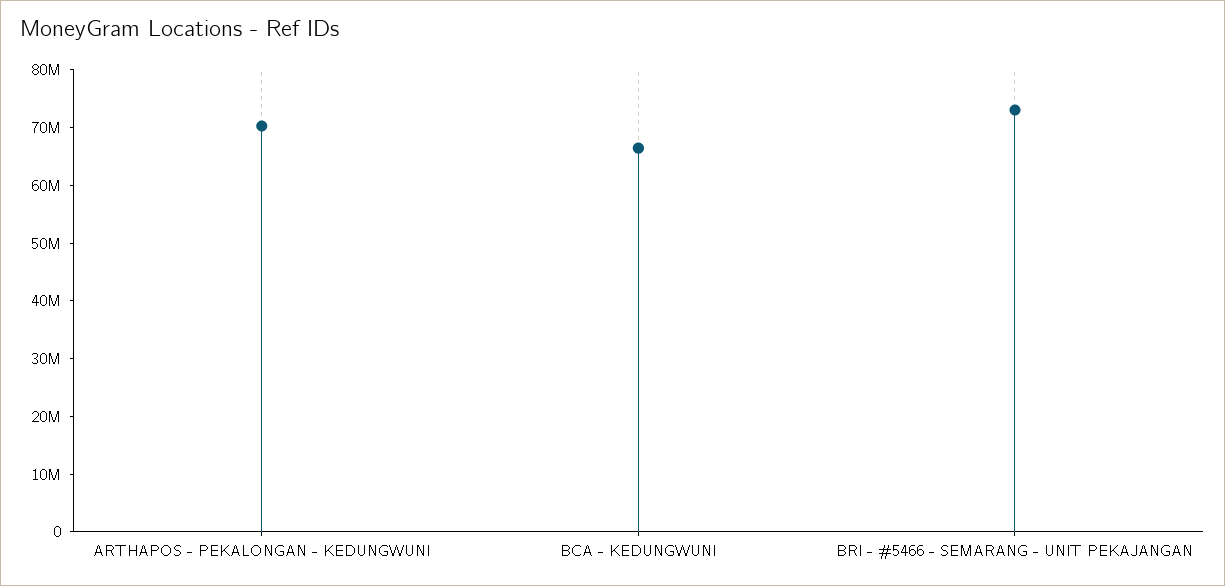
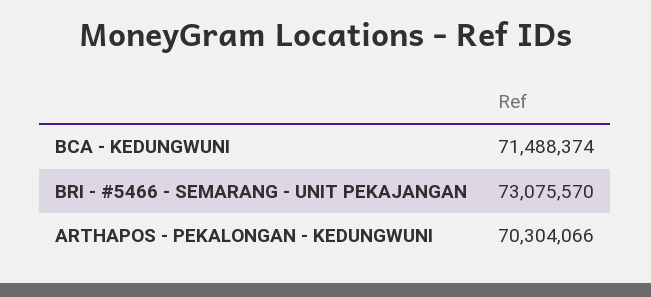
  {
    "ARTHAPOS - PEKALONGAN - KEDUNGWUNI": 70304066,
-   "BCA - KEDUNGWUNI": 66000000,
+   "BCA - KEDUNGWUNI": 71488374,
    "BRI - #5466 - SEMARANG - UNIT PEKAJANGAN": 73075570
  }

